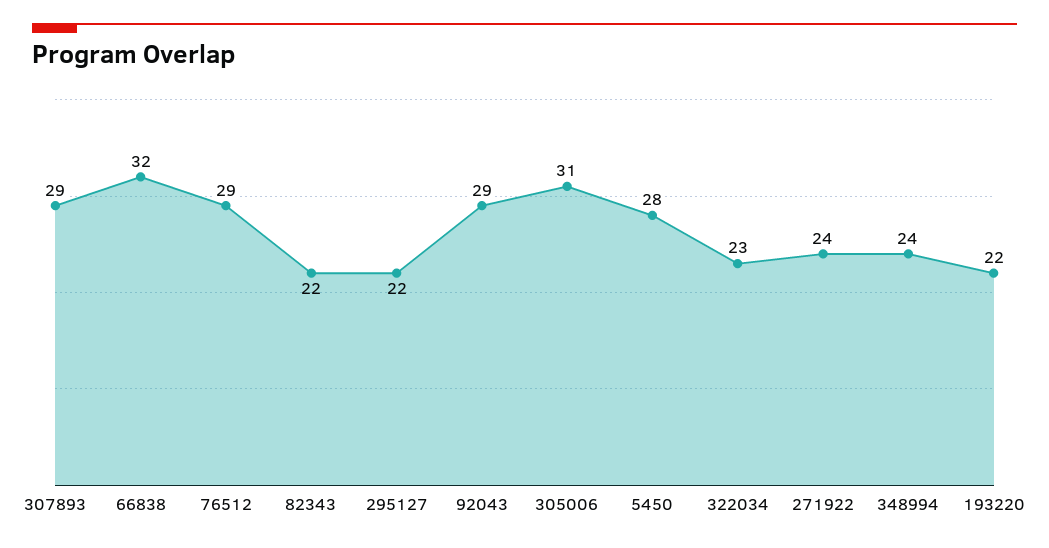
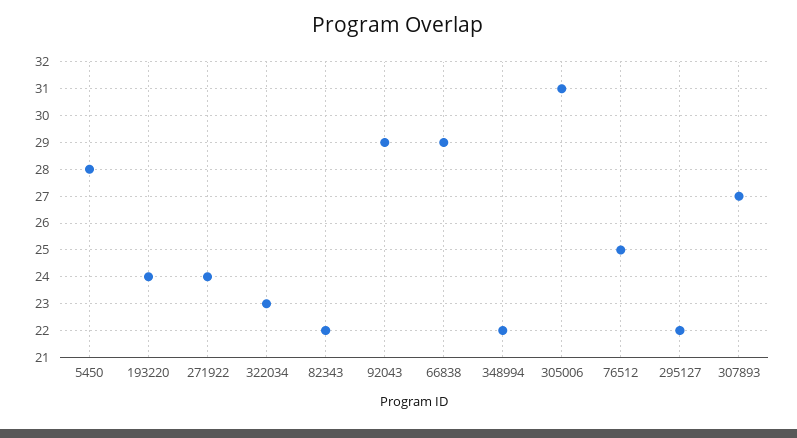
  {
-   "307893": 29,
+   "307893": 27,
-   "66838": 32,
+   "66838": 29,
-   "76512": 29,
+   "76512": 25,
    "82343": 22,
    "295127": 22,
    "92043": 29,
    "305006": 31,
    "5450": 28,
    "322034": 23,
    "271922": 24,
-   "348994": 24,
+   "348994": 22,
-   "193220": 22
+   "193220": 24
  }

